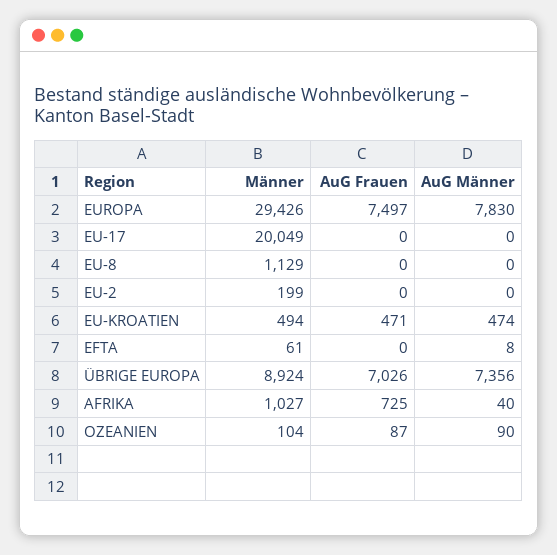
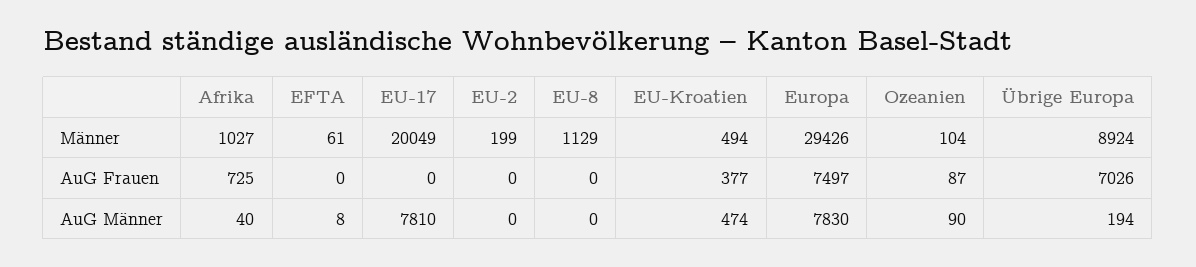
  {
    "Männer": {
      "EUROPA": 29426,
      "EU-17": 20049,
      "EU-8": 1129,
      "EU-2": 199,
      "EU-KROATIEN": 494,
      "EFTA": 61,
      "ÜBRIGE EUROPA": 8924,
      "AFRIKA": 1027,
      "OZEANIEN": 104
    },
    "AuG Frauen": {
      "EUROPA": 7497,
      "EU-17": 0,
      "EU-8": 0,
      "EU-2": 0,
-     "EU-KROATIEN": 471,
+     "EU-KROATIEN": 377,
      "EFTA": 0,
      "ÜBRIGE EUROPA": 7026,
      "AFRIKA": 725,
      "OZEANIEN": 87
    },
    "AuG Männer": {
      "EUROPA": 7830,
-     "EU-17": 0,
+     "EU-17": 7810,
      "EU-8": 0,
      "EU-2": 0,
      "EU-KROATIEN": 474,
      "EFTA": 8,
-     "ÜBRIGE EUROPA": 7356,
+     "ÜBRIGE EUROPA": 194,
      "AFRIKA": 40,
      "OZEANIEN": 90
    }
  }

